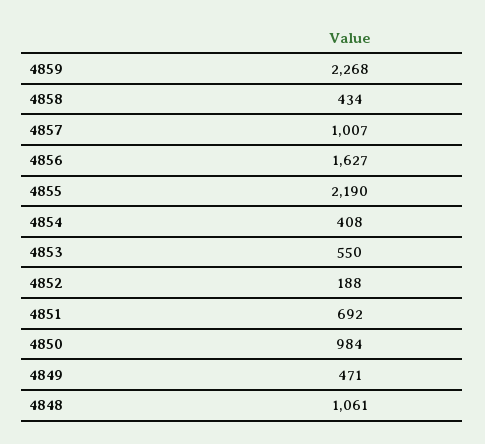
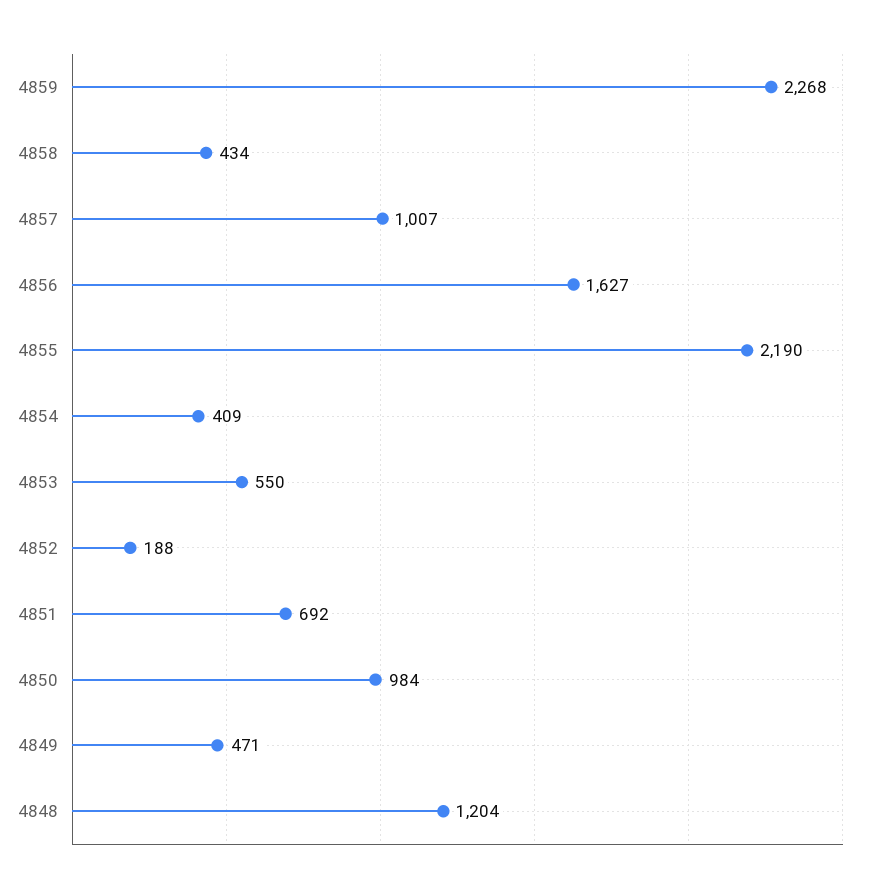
  {
    "4859": 2268,
    "4858": 434,
    "4857": 1007,
    "4856": 1627,
    "4855": 2190,
-   "4854": 408,
+   "4854": 409,
    "4853": 550,
    "4852": 188,
    "4851": 692,
    "4850": 984,
    "4849": 471,
-   "4848": 1061
+   "4848": 1204
  }

